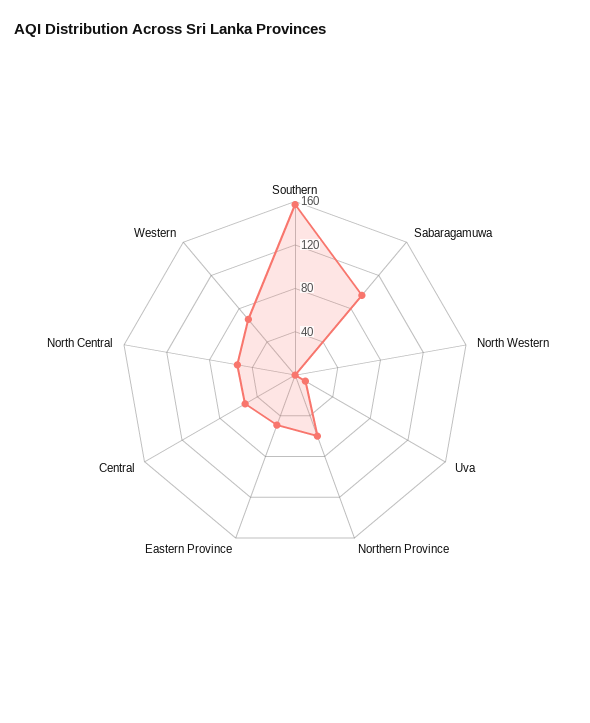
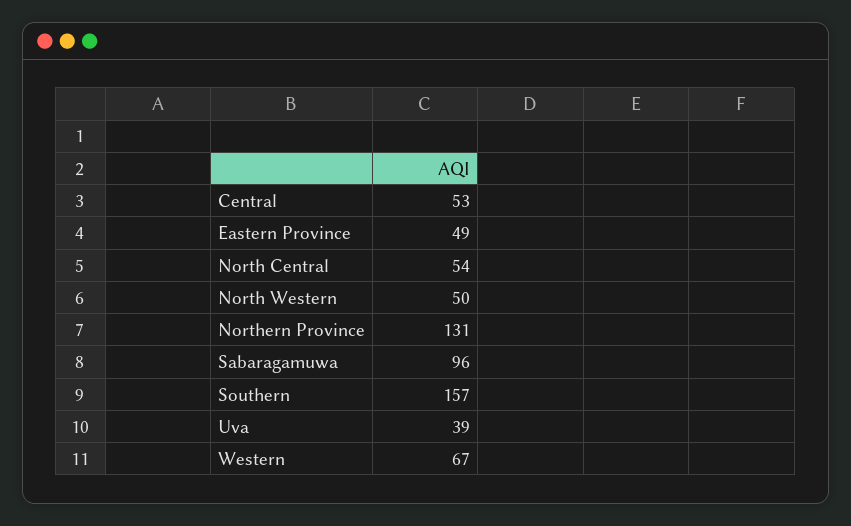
  {
    "Southern": 157,
    "Sabaragamuwa": 96,
-   "North Western": 0,
+   "North Western": 50,
-   "Uva": 10,
+   "Uva": 39,
-   "Northern Province": 60,
+   "Northern Province": 131,
    "Eastern Province": 49,
    "Central": 53,
    "North Central": 54,
    "Western": 67
  }

